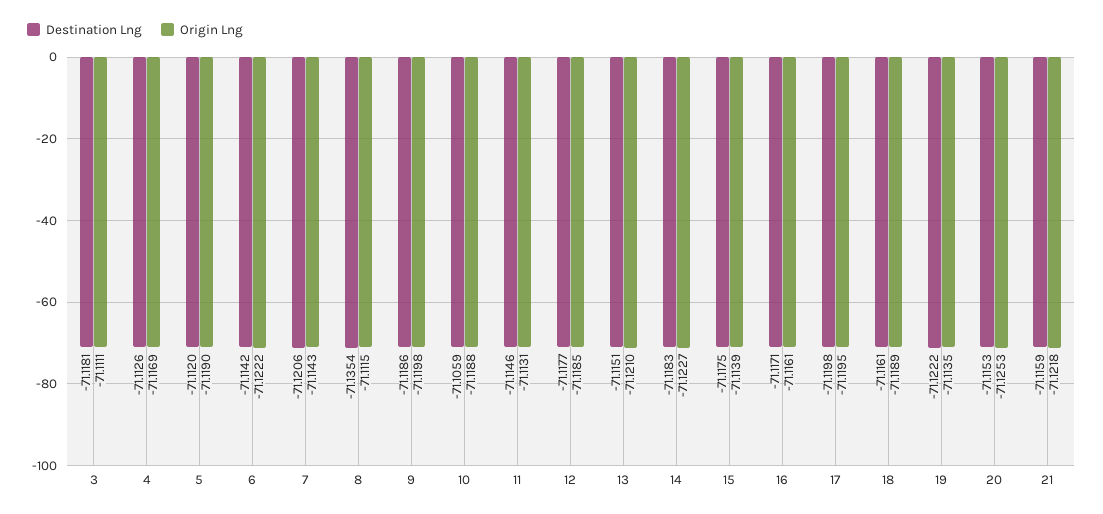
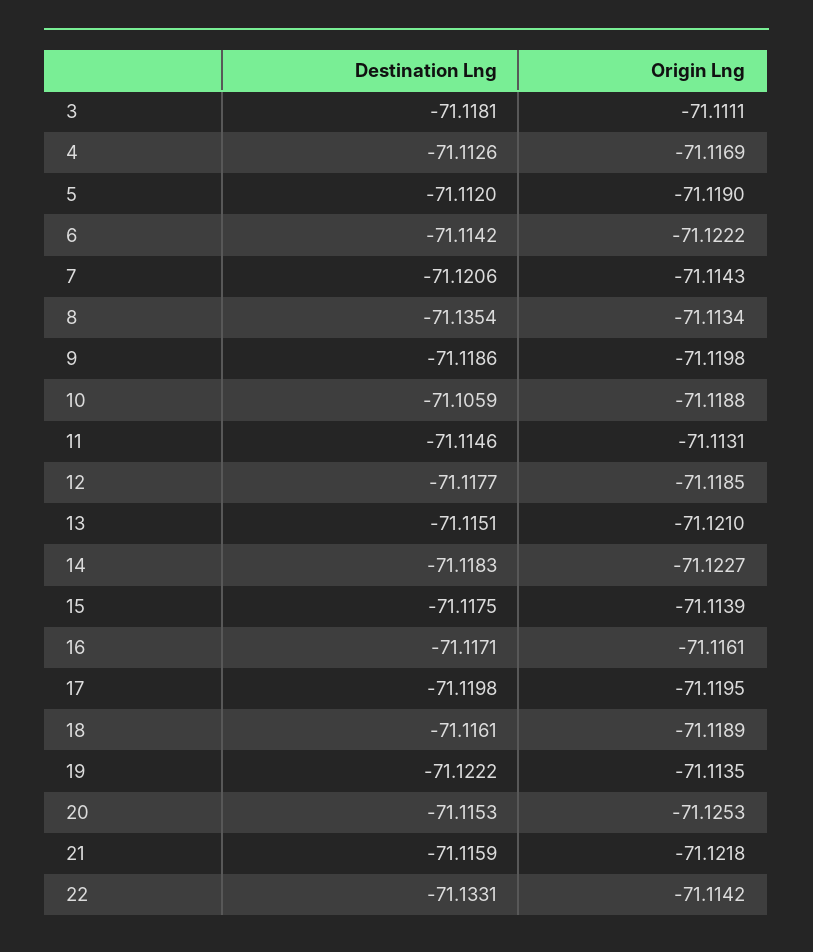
  {
    "Destination Lng": {
      "3": -71.1181,
      "4": -71.1126,
      "5": -71.112,
      "6": -71.1142,
      "7": -71.1206,
      "8": -71.1354,
      "9": -71.1186,
      "10": -71.1059,
      "11": -71.1146,
      "12": -71.1177,
      "13": -71.1151,
      "14": -71.1183,
      "15": -71.1175,
      "16": -71.1171,
      "17": -71.1198,
      "18": -71.1161,
      "19": -71.1222,
      "20": -71.1153,
-     "21": -71.1159
+     "21": -71.1159,
+     "22": -71.1331
    },
    "Origin Lng": {
      "3": -71.1111,
      "4": -71.1169,
      "5": -71.119,
      "6": -71.1222,
      "7": -71.1143,
-     "8": -71.1115,
+     "8": -71.1134,
      "9": -71.1198,
      "10": -71.1188,
      "11": -71.1131,
      "12": -71.1185,
      "13": -71.121,
      "14": -71.1227,
      "15": -71.1139,
      "16": -71.1161,
      "17": -71.1195,
      "18": -71.1189,
      "19": -71.1135,
      "20": -71.1253,
-     "21": -71.1218
+     "21": -71.1218,
+     "22": -71.1142
    }
  }

